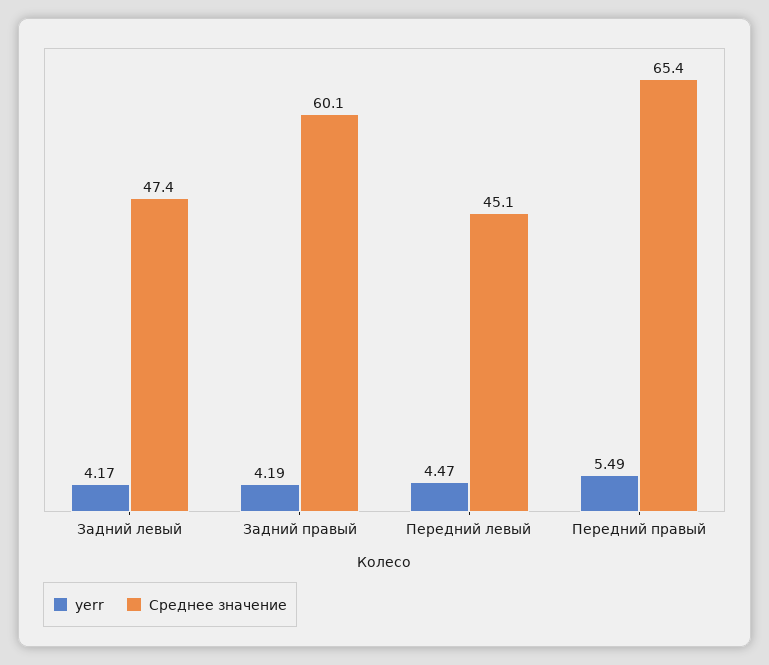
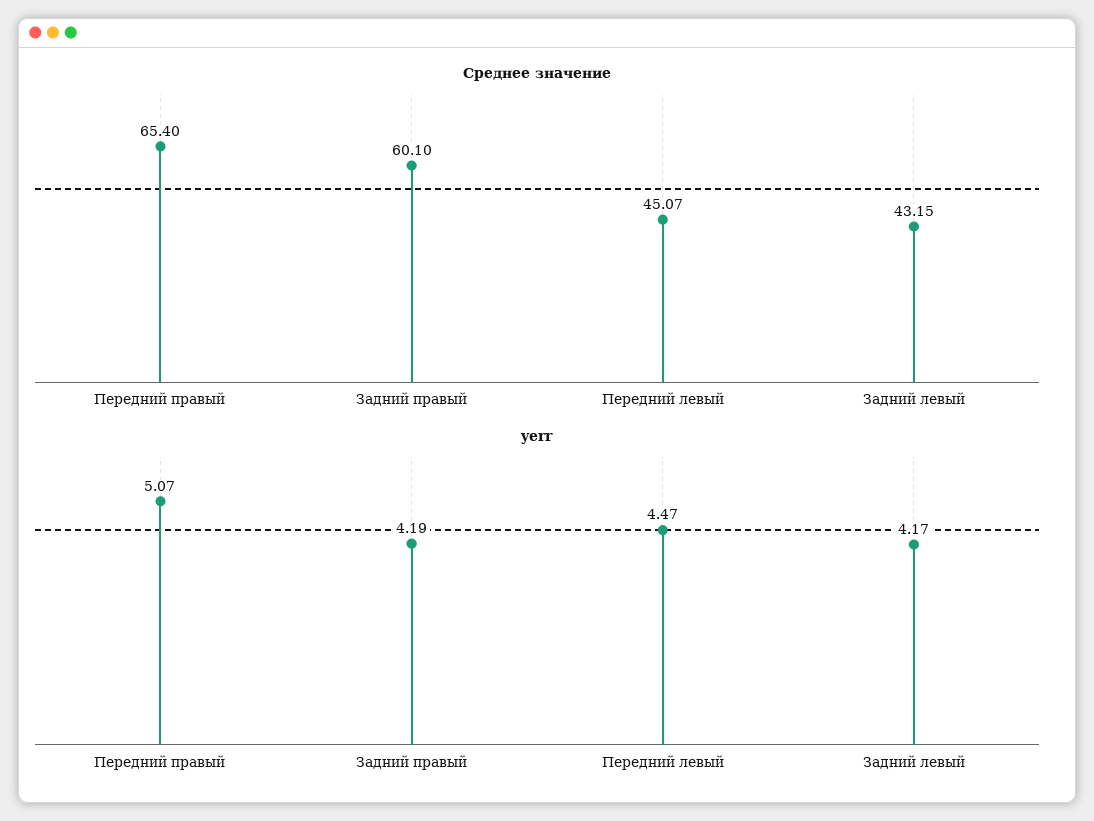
  {
    "yerr": {
      "Задний левый": 4.17,
      "Задний правый": 4.19,
      "Передний левый": 4.47,
-     "Передний правый": 5.49
+     "Передний правый": 5.07
    },
    "Среднее значение": {
-     "Задний левый": 47.4,
+     "Задний левый": 43.15,
      "Задний правый": 60.1,
      "Передний левый": 45.07,
      "Передний правый": 65.4
    }
  }

